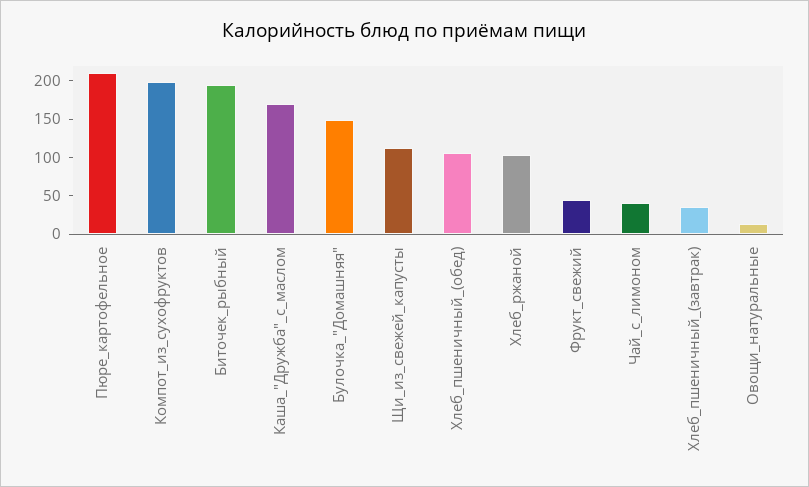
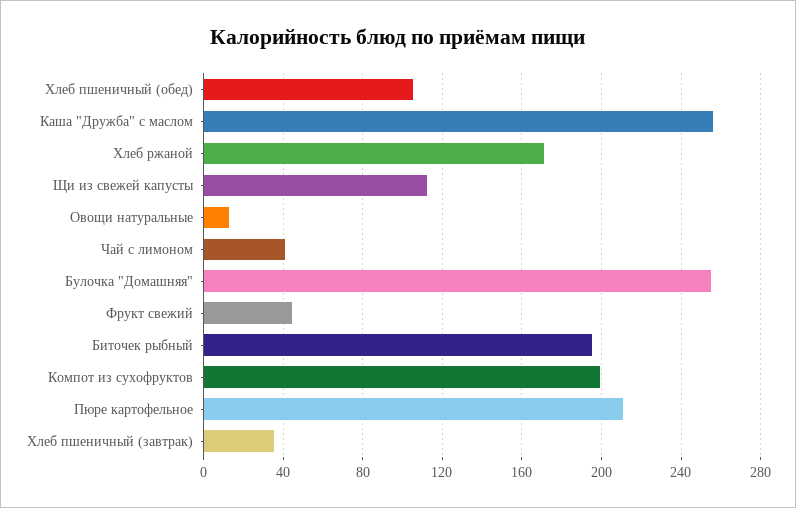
  {
    "Пюре_картофельное": 210,
    "Компот_из_сухофруктов": 200,
    "Биточек_рыбный": 195,
-   "Каша_\"Дружба\"_с_маслом": 175,
+   "Каша_\"Дружба\"_с_маслом": 255,
-   "Булочка_\"Домашняя\"": 150,
+   "Булочка_\"Домашняя\"": 255,
    "Щи_из_свежей_капусты": 110,
    "Хлеб_пшеничный_(обед)": 105,
-   "Хлеб_ржаной": 100,
+   "Хлеб_ржаной": 170,
    "Фрукт_свежий": 45,
    "Чай_с_лимоном": 40,
    "Хлеб_пшеничный_(завтрак)": 35,
    "Овощи_натуральные": 15
  }

